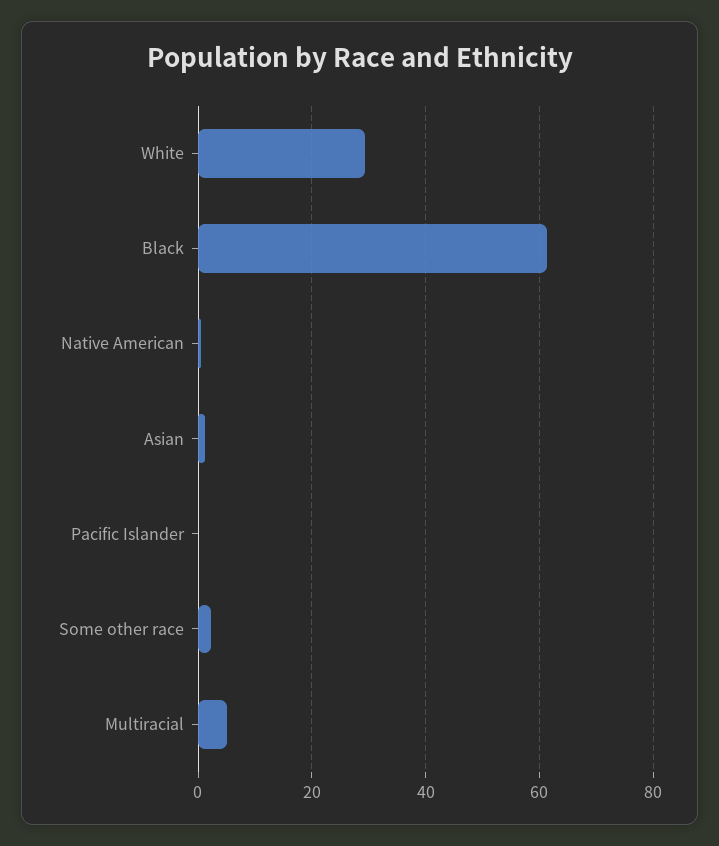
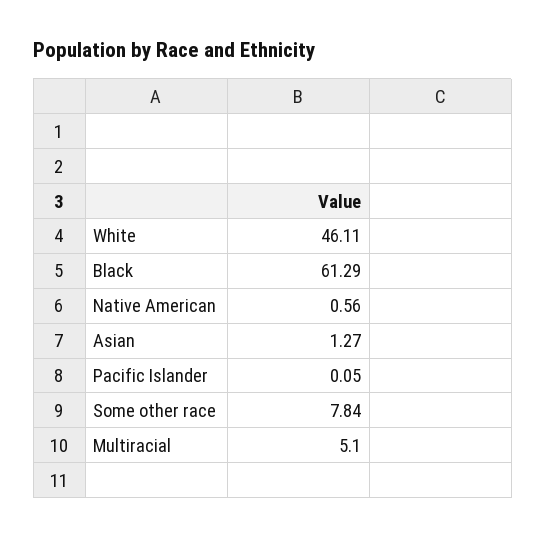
  {
-   "White": 30,
+   "White": 46.11,
    "Black": 61.29,
    "Native American": 0.56,
    "Asian": 1.27,
    "Pacific Islander": 0.05,
-   "Some other race": 2,
+   "Some other race": 7.84,
    "Multiracial": 5.1
  }

